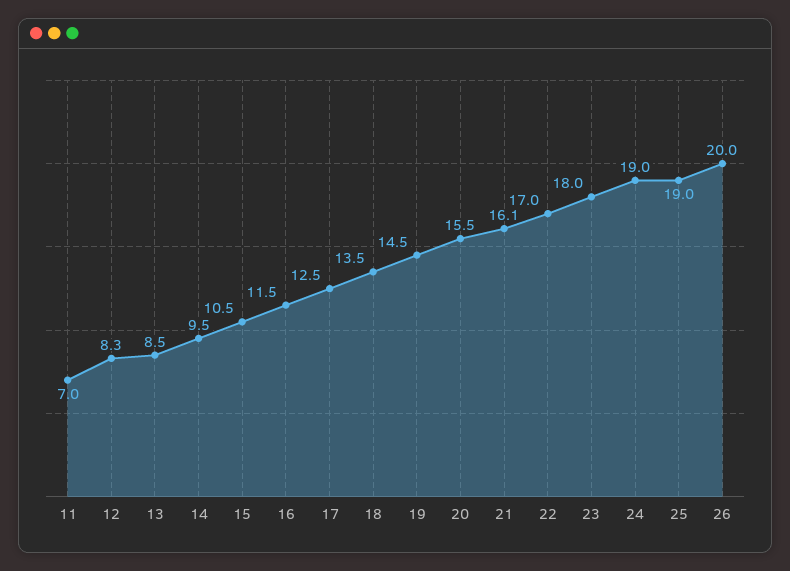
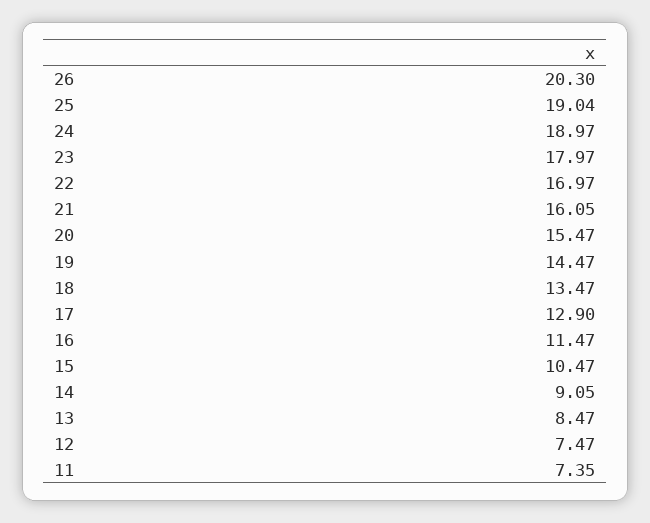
  {
-   "11": 7,
+   "11": 7.35,
-   "12": 8.3,
+   "12": 7.47,
    "13": 8.47,
-   "14": 9.5,
+   "14": 9.05,
    "15": 10.47,
    "16": 11.47,
-   "17": 12.5,
+   "17": 12.9,
    "18": 13.47,
    "19": 14.47,
    "20": 15.47,
    "21": 16.05,
    "22": 16.97,
    "23": 17.97,
    "24": 18.97,
    "25": 19.04,
-   "26": 20
+   "26": 20.3
  }

